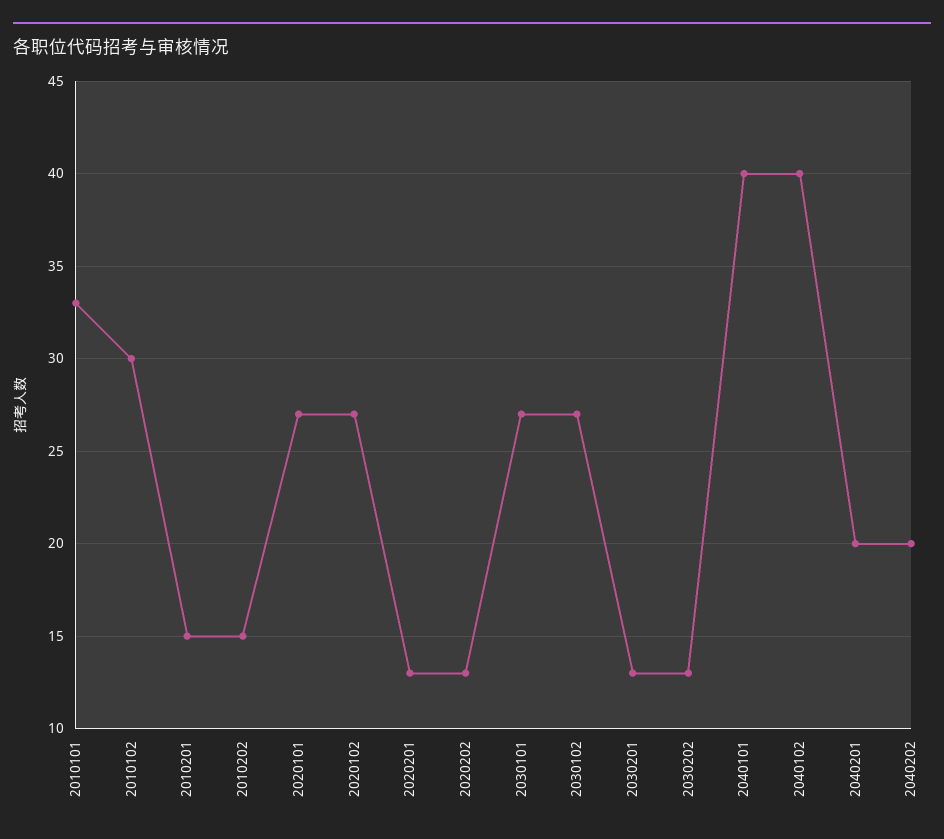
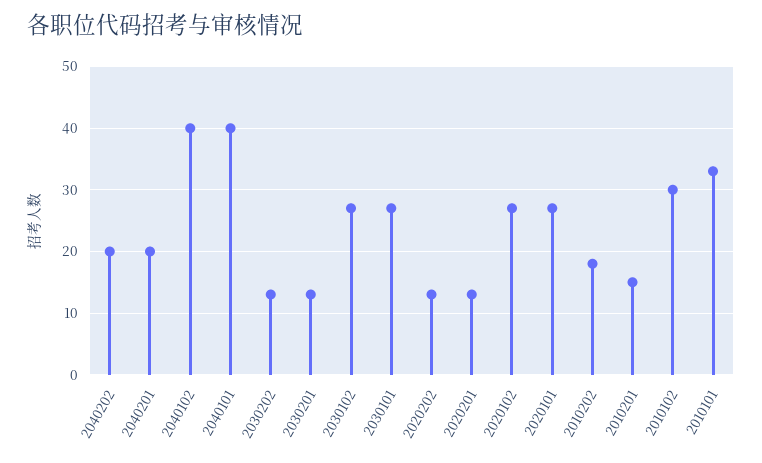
  {
    "2010101": 33,
    "2010102": 30,
    "2010201": 15,
-   "2010202": 15,
+   "2010202": 18,
    "2020101": 27,
    "2020102": 27,
    "2020201": 13,
    "2020202": 13,
    "2030101": 27,
    "2030102": 27,
    "2030201": 13,
    "2030202": 13,
    "2040101": 40,
    "2040102": 40,
    "2040201": 20,
    "2040202": 20
  }

